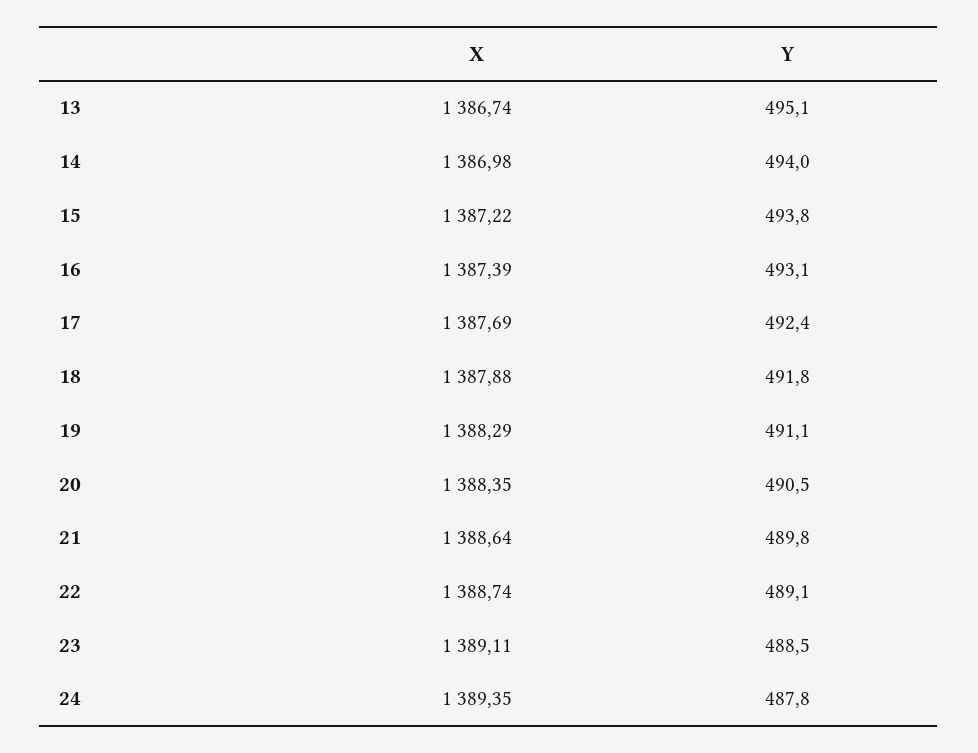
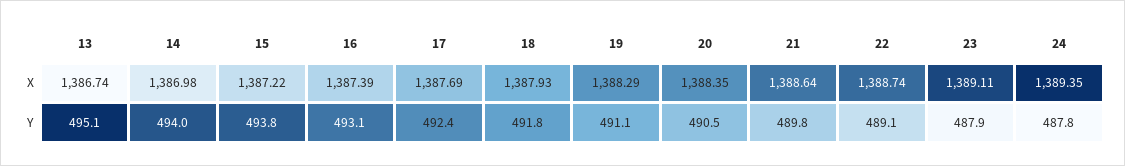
  {
    "X": {
      "13": 1386.74,
      "14": 1386.98,
      "15": 1387.22,
      "16": 1387.39,
      "17": 1387.69,
-     "18": 1387.88,
+     "18": 1387.93,
      "19": 1388.29,
      "20": 1388.35,
      "21": 1388.64,
      "22": 1388.74,
      "23": 1389.11,
      "24": 1389.35
    },
    "Y": {
      "13": 495.1,
      "14": 494,
      "15": 493.8,
      "16": 493.1,
      "17": 492.4,
      "18": 491.8,
      "19": 491.1,
      "20": 490.5,
      "21": 489.8,
      "22": 489.1,
-     "23": 488.5,
+     "23": 487.9,
      "24": 487.8
    }
  }

